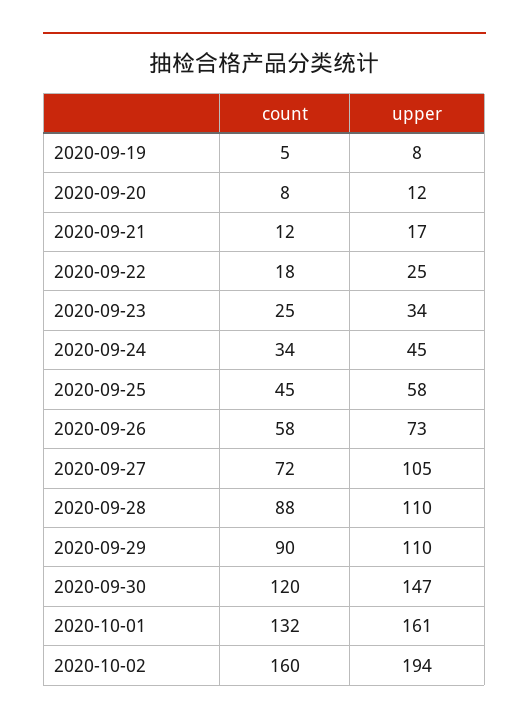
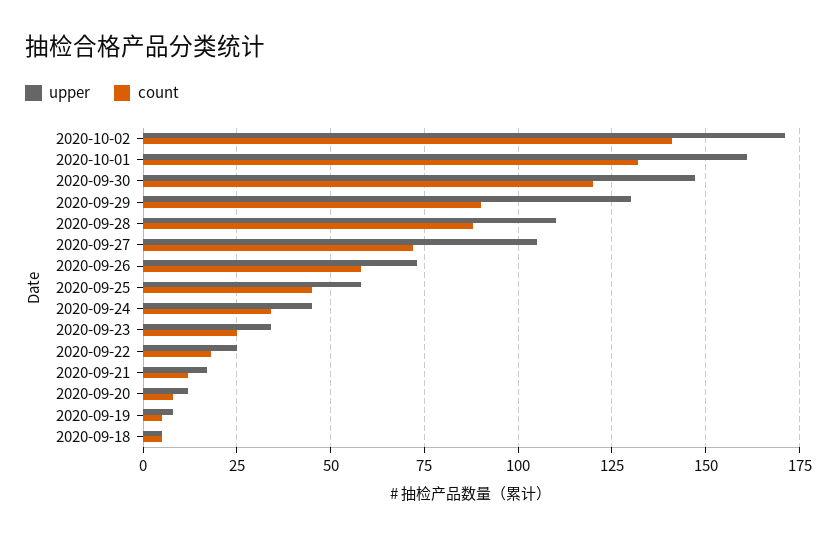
  {
    "count": {
      "2020-09-19": 5,
      "2020-09-20": 8,
      "2020-09-21": 12,
      "2020-09-22": 18,
      "2020-09-23": 25,
      "2020-09-24": 34,
      "2020-09-25": 45,
      "2020-09-26": 58,
      "2020-09-27": 72,
      "2020-09-28": 88,
      "2020-09-29": 90,
      "2020-09-30": 120,
      "2020-10-01": 132,
-     "2020-10-02": 160
+     "2020-10-02": 140,
+     "2020-09-18": 5
    },
    "upper": {
      "2020-09-19": 8,
      "2020-09-20": 12,
      "2020-09-21": 17,
      "2020-09-22": 25,
      "2020-09-23": 34,
      "2020-09-24": 45,
      "2020-09-25": 58,
      "2020-09-26": 73,
      "2020-09-27": 105,
      "2020-09-28": 110,
-     "2020-09-29": 110,
+     "2020-09-29": 130,
      "2020-09-30": 147,
      "2020-10-01": 161,
-     "2020-10-02": 194
+     "2020-10-02": 170,
+     "2020-09-18": 5
    }
  }

